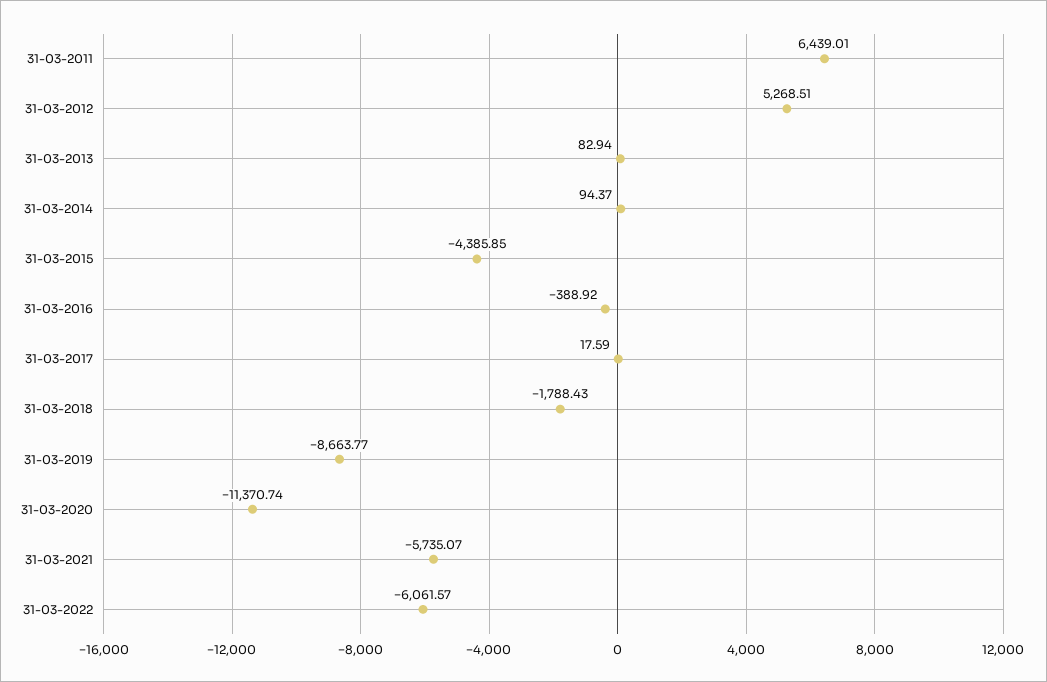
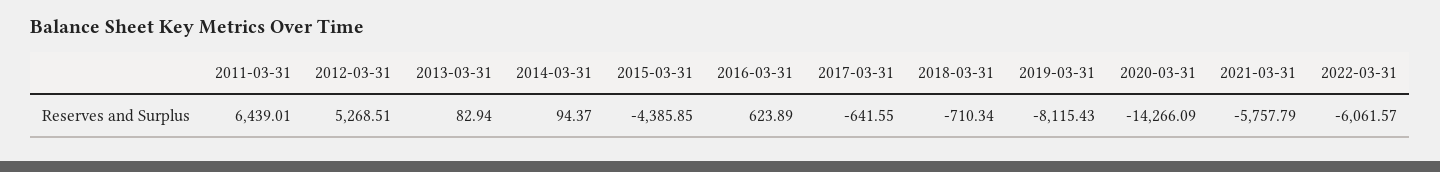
  {
    "31-03-2011": 6439.01,
    "31-03-2012": 5268.51,
    "31-03-2013": 82.94,
    "31-03-2014": 94.37,
    "31-03-2015": -4385.85,
-   "31-03-2016": -388.92,
+   "31-03-2016": 623.89,
-   "31-03-2017": 17.59,
+   "31-03-2017": -641.55,
-   "31-03-2018": -1788.43,
+   "31-03-2018": -710.34,
-   "31-03-2019": -8663.77,
+   "31-03-2019": -8115.43,
-   "31-03-2020": -11370.74,
+   "31-03-2020": -14266.09,
-   "31-03-2021": -5735.07,
+   "31-03-2021": -5757.79,
    "31-03-2022": -6061.57
  }

